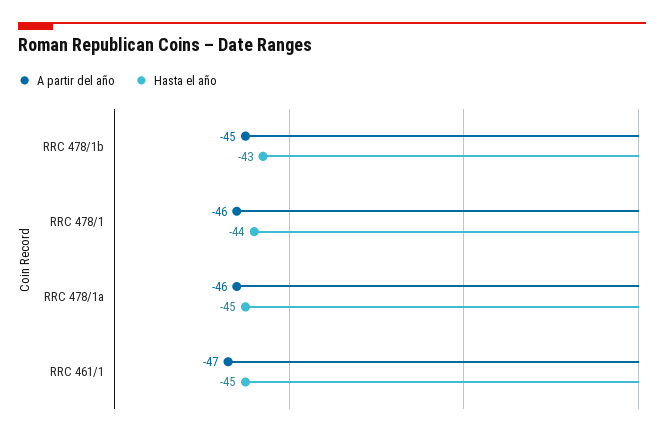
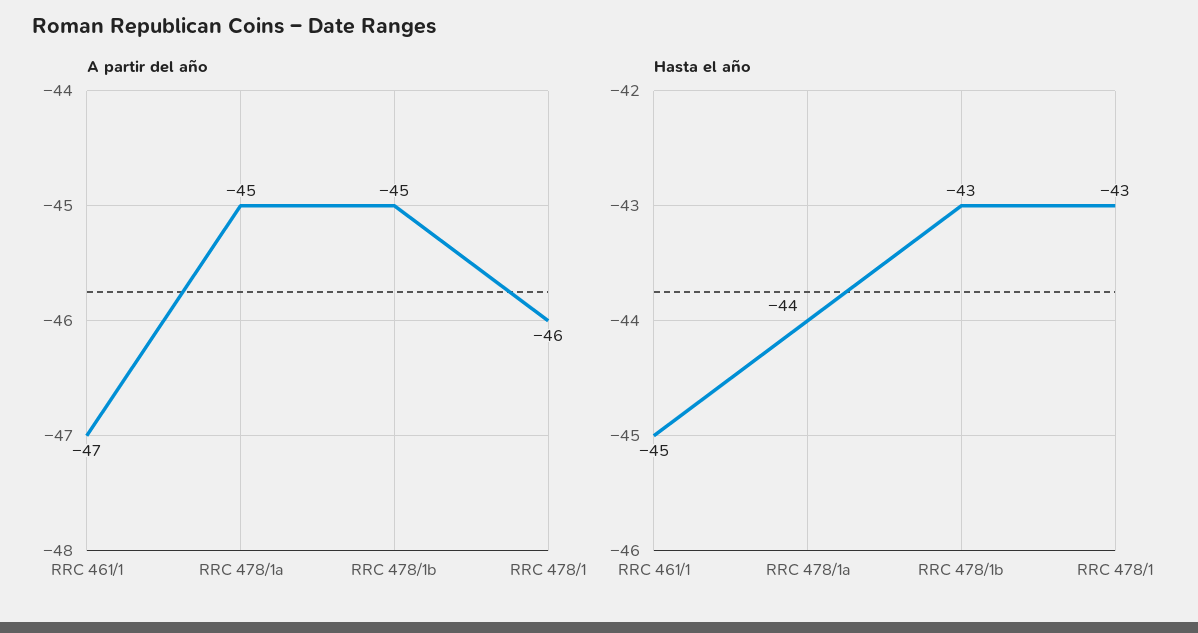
  {
    "A partir del año": {
      "RRC 478/1b": -45,
      "RRC 478/1": -46,
-     "RRC 478/1a": -46,
+     "RRC 478/1a": -45,
      "RRC 461/1": -47
    },
    "Hasta el año": {
      "RRC 478/1b": -43,
-     "RRC 478/1": -44,
+     "RRC 478/1": -43,
-     "RRC 478/1a": -45,
+     "RRC 478/1a": -44,
      "RRC 461/1": -45
    }
  }

